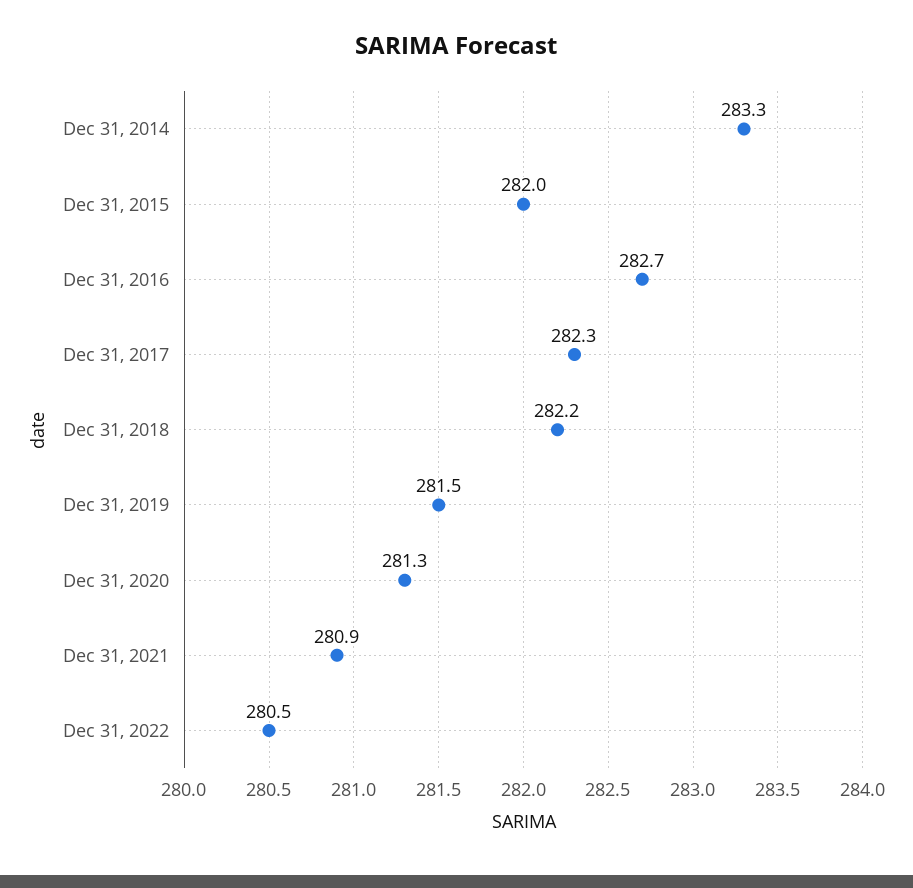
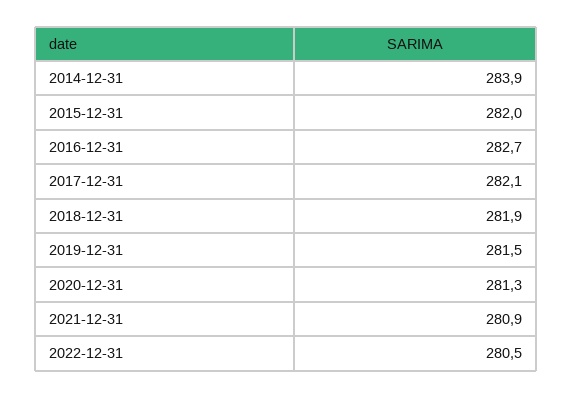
  {
-   "Dec 31, 2014": 283.3,
+   "Dec 31, 2014": 283.9,
    "Dec 31, 2015": 282,
    "Dec 31, 2016": 282.7,
-   "Dec 31, 2017": 282.3,
+   "Dec 31, 2017": 282.1,
-   "Dec 31, 2018": 282.2,
+   "Dec 31, 2018": 281.9,
    "Dec 31, 2019": 281.5,
    "Dec 31, 2020": 281.3,
    "Dec 31, 2021": 280.9,
    "Dec 31, 2022": 280.5
  }

